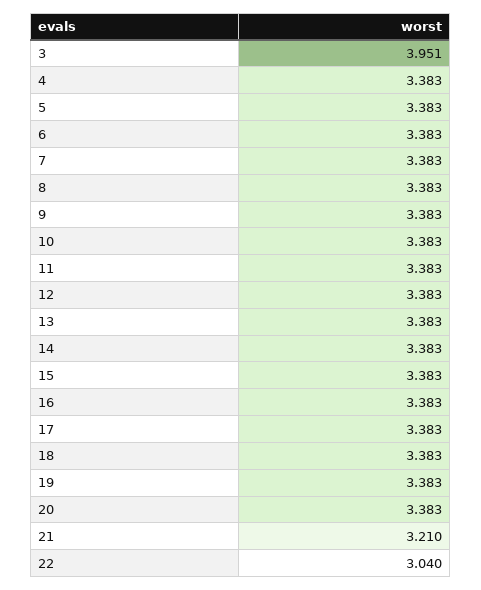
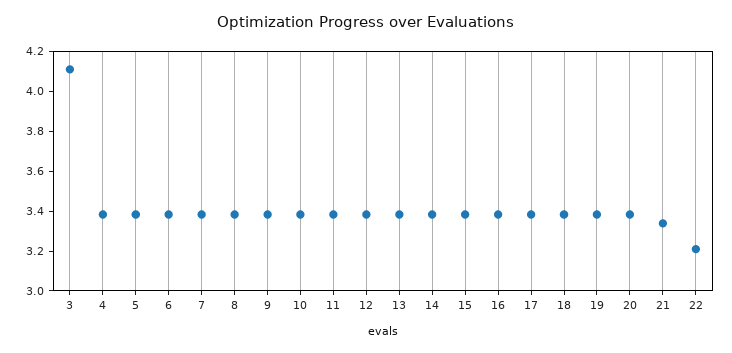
  {
-   "3": 3.951,
+   "3": 4.1,
    "4": 3.383,
    "5": 3.383,
    "6": 3.383,
    "7": 3.383,
    "8": 3.383,
    "9": 3.383,
    "10": 3.383,
    "11": 3.383,
    "12": 3.383,
    "13": 3.383,
    "14": 3.383,
    "15": 3.383,
    "16": 3.383,
    "17": 3.383,
    "18": 3.383,
    "19": 3.383,
    "20": 3.383,
-   "21": 3.21,
+   "21": 3.35,
-   "22": 3.04
+   "22": 3.2
  }

